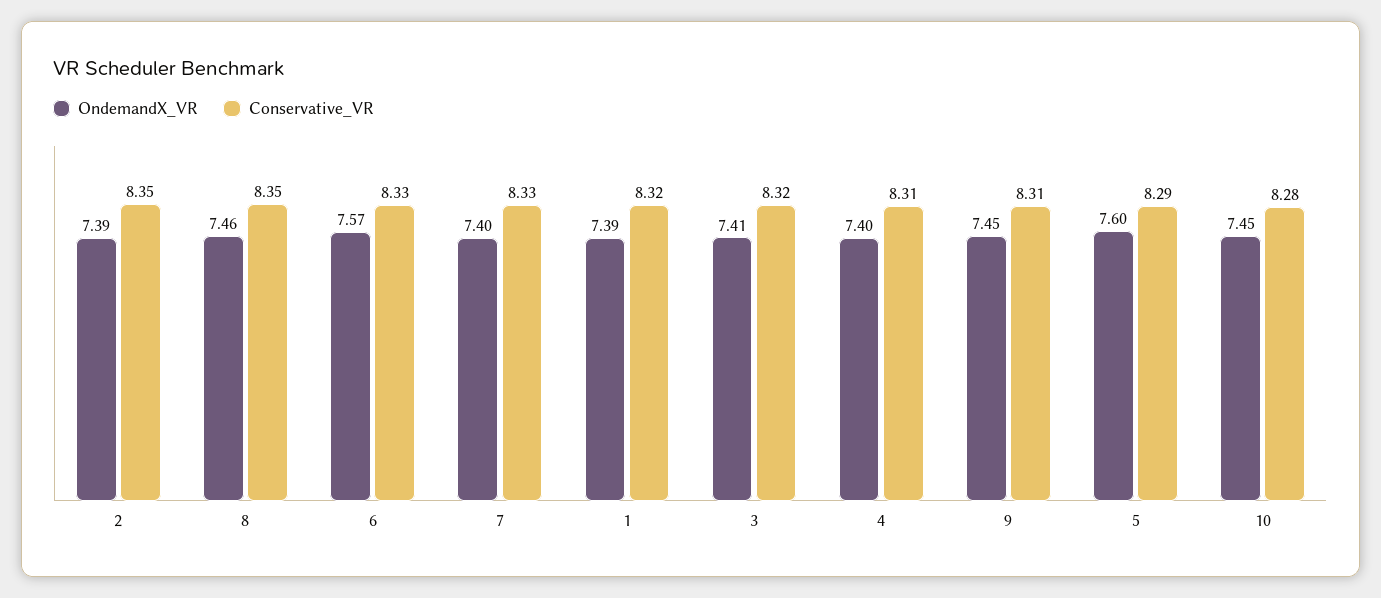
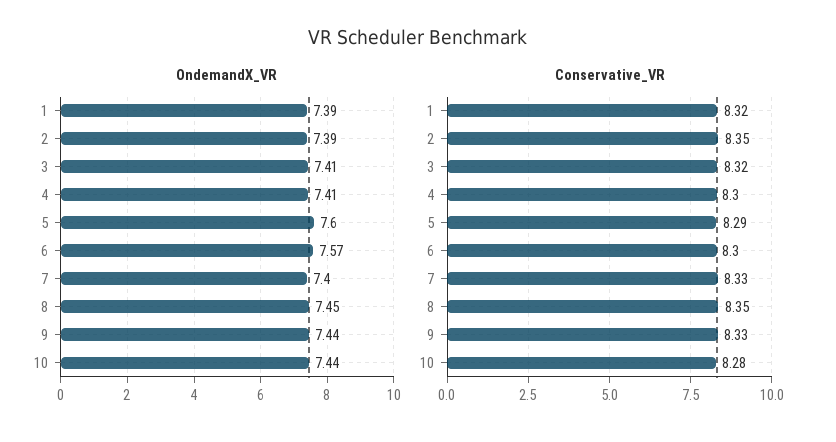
  {
    "OndemandX_VR": {
      "2": 7.39,
-     "8": 7.46,
+     "8": 7.45,
      "6": 7.57,
      "7": 7.4,
      "1": 7.39,
      "3": 7.41,
-     "4": 7.4,
+     "4": 7.41,
-     "9": 7.45,
+     "9": 7.44,
      "5": 7.6,
-     "10": 7.45
+     "10": 7.44
    },
    "Conservative_VR": {
      "2": 8.35,
      "8": 8.35,
-     "6": 8.33,
+     "6": 8.3,
      "7": 8.33,
      "1": 8.32,
      "3": 8.32,
-     "4": 8.31,
+     "4": 8.3,
-     "9": 8.31,
+     "9": 8.33,
      "5": 8.29,
      "10": 8.28
    }
  }

